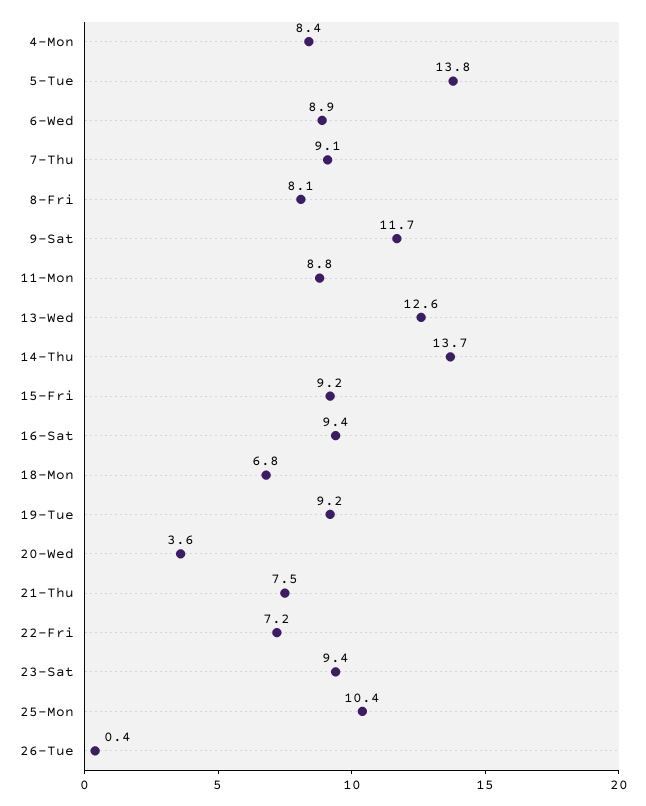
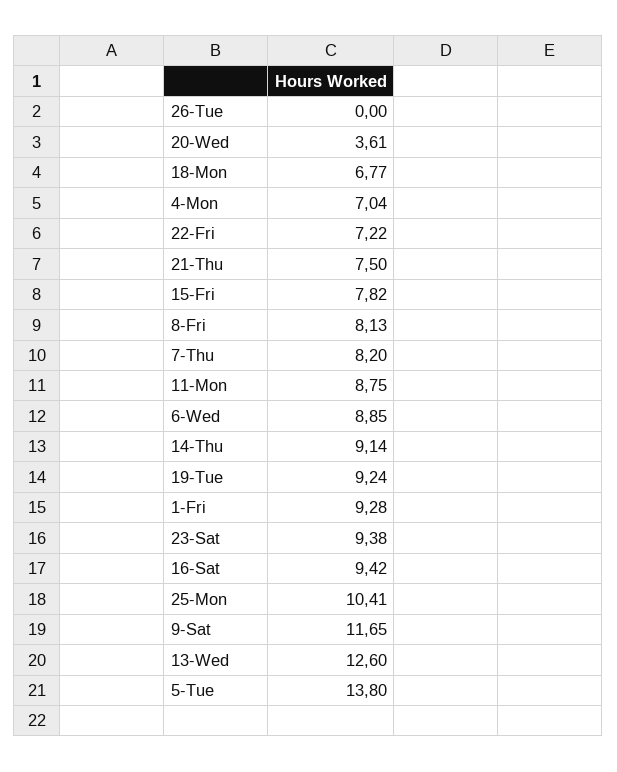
  {
-   "4-Mon": 8.4,
+   "4-Mon": 7.04,
    "5-Tue": 13.8,
    "6-Wed": 8.85,
-   "7-Thu": 9.1,
+   "7-Thu": 8.2,
    "8-Fri": 8.13,
    "9-Sat": 11.65,
    "11-Mon": 8.75,
    "13-Wed": 12.6,
-   "14-Thu": 13.7,
+   "14-Thu": 9.14,
-   "15-Fri": 9.2,
+   "15-Fri": 7.82,
    "16-Sat": 9.42,
    "18-Mon": 6.77,
    "19-Tue": 9.24,
    "20-Wed": 3.61,
    "21-Thu": 7.5,
    "22-Fri": 7.22,
    "23-Sat": 9.38,
    "25-Mon": 10.41,
-   "26-Tue": 0.4
+   "26-Tue": 0,
+   "1-Fri": 9.28
  }

